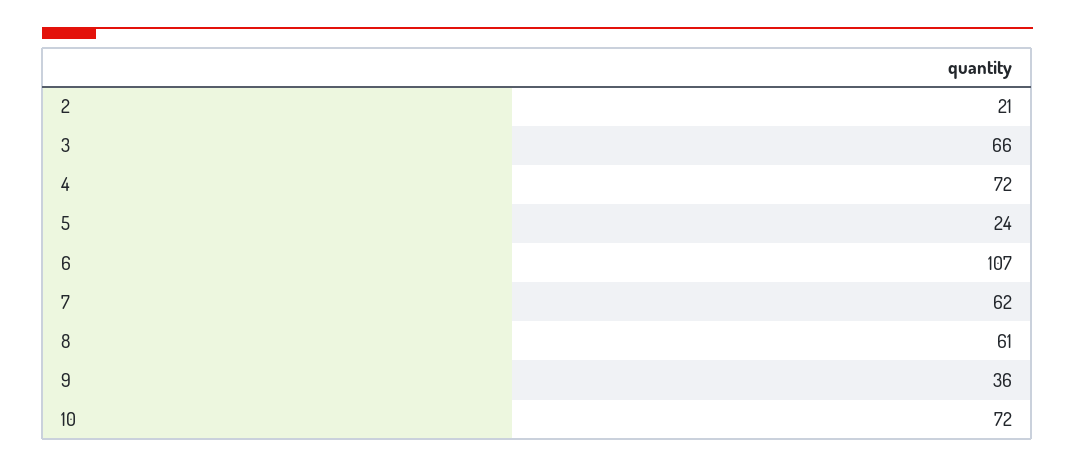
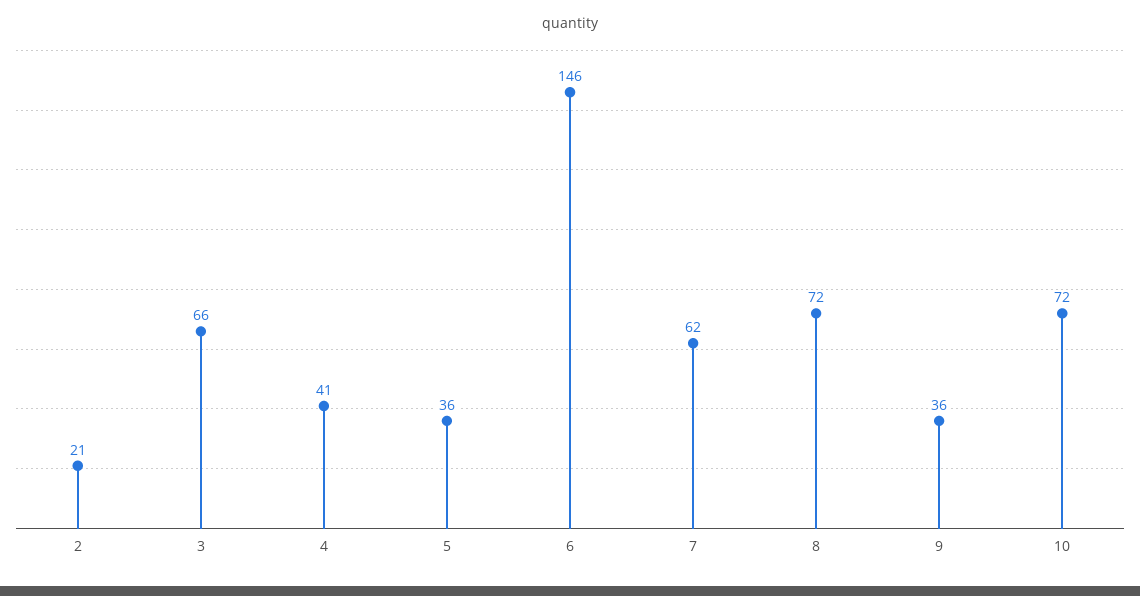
  {
    "2": 21,
    "3": 66,
-   "4": 72,
+   "4": 41,
-   "5": 24,
+   "5": 36,
-   "6": 107,
+   "6": 146,
    "7": 62,
-   "8": 61,
+   "8": 72,
    "9": 36,
    "10": 72
  }

